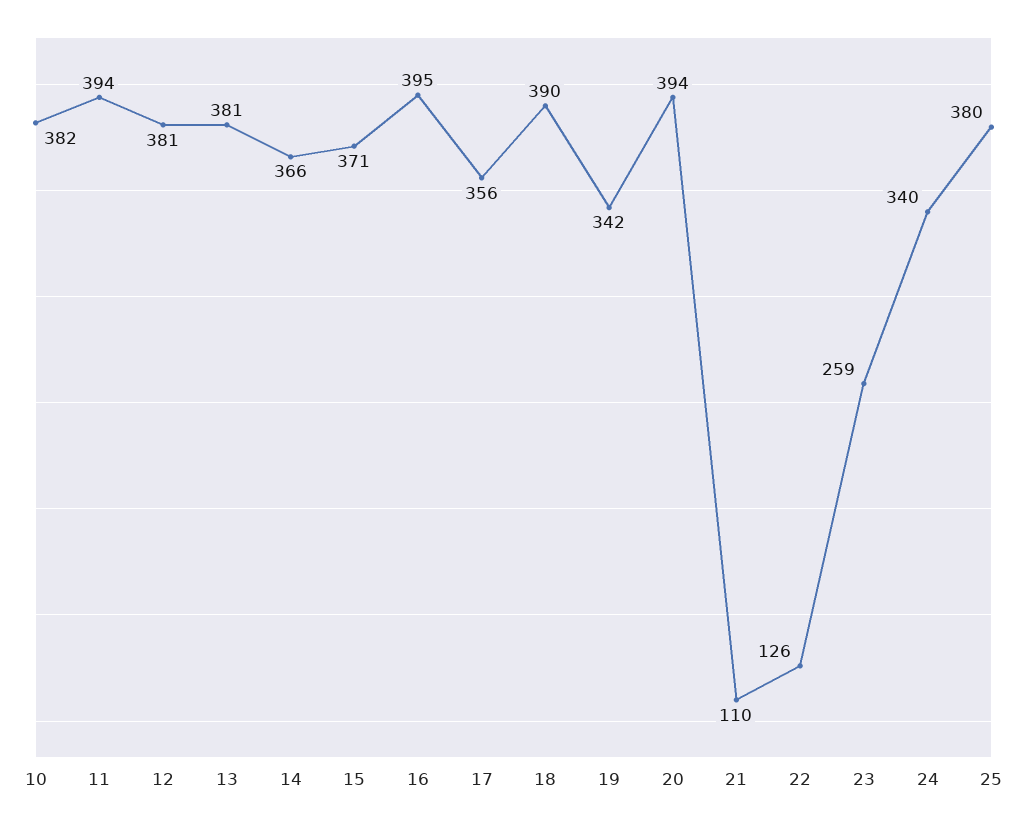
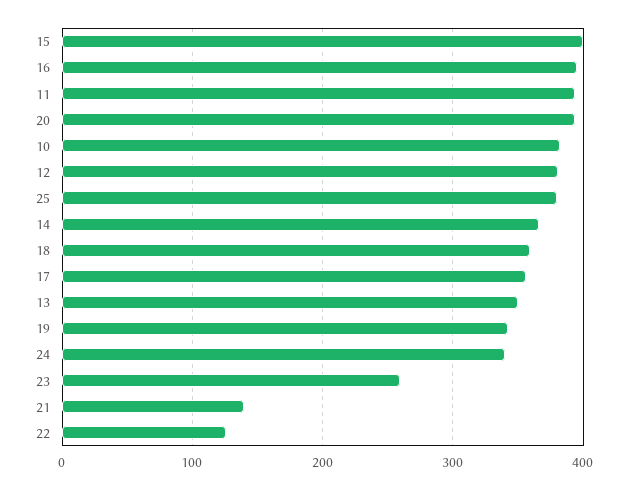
  {
    "10": 382,
    "11": 394,
    "12": 381,
-   "13": 381,
+   "13": 350,
    "14": 366,
-   "15": 371,
+   "15": 400,
    "16": 395,
    "17": 356,
-   "18": 390,
+   "18": 360,
    "19": 342,
    "20": 394,
-   "21": 110,
+   "21": 140,
    "22": 126,
    "23": 259,
    "24": 340,
    "25": 380
  }

